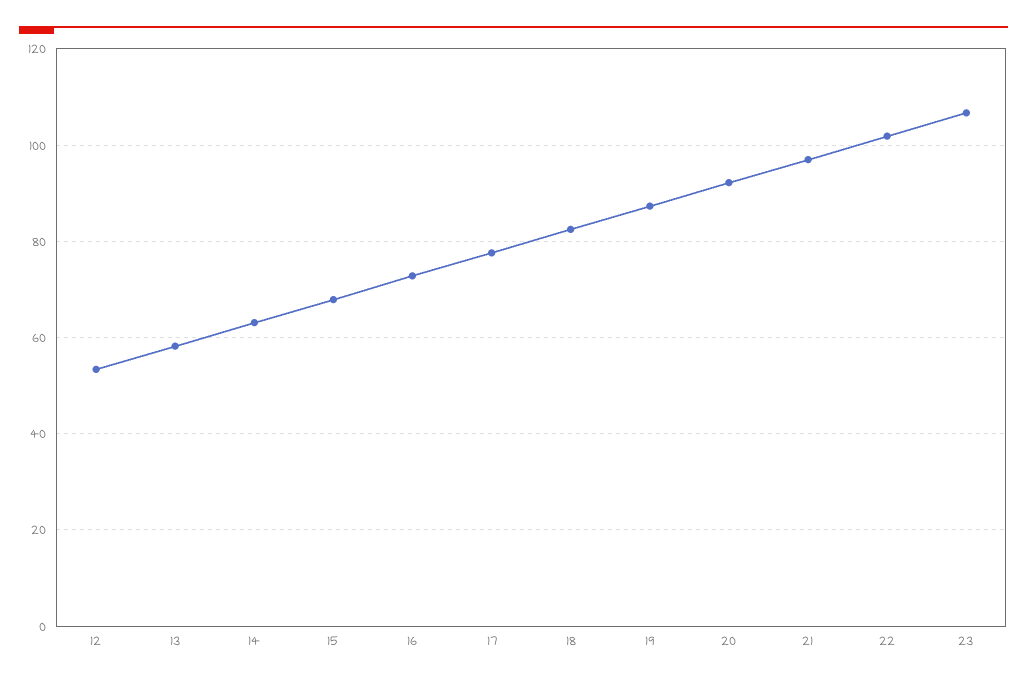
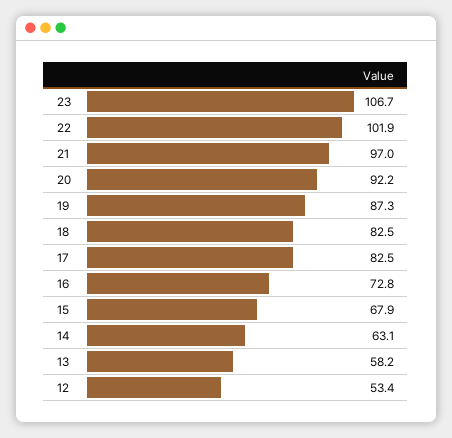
  {
    "12": 53.4,
    "13": 58.2,
    "14": 63.1,
    "15": 67.9,
    "16": 72.8,
-   "17": 78,
+   "17": 82.5,
    "18": 82.5,
    "19": 87.3,
    "20": 92.2,
    "21": 97,
    "22": 101.9,
    "23": 106.7
  }

